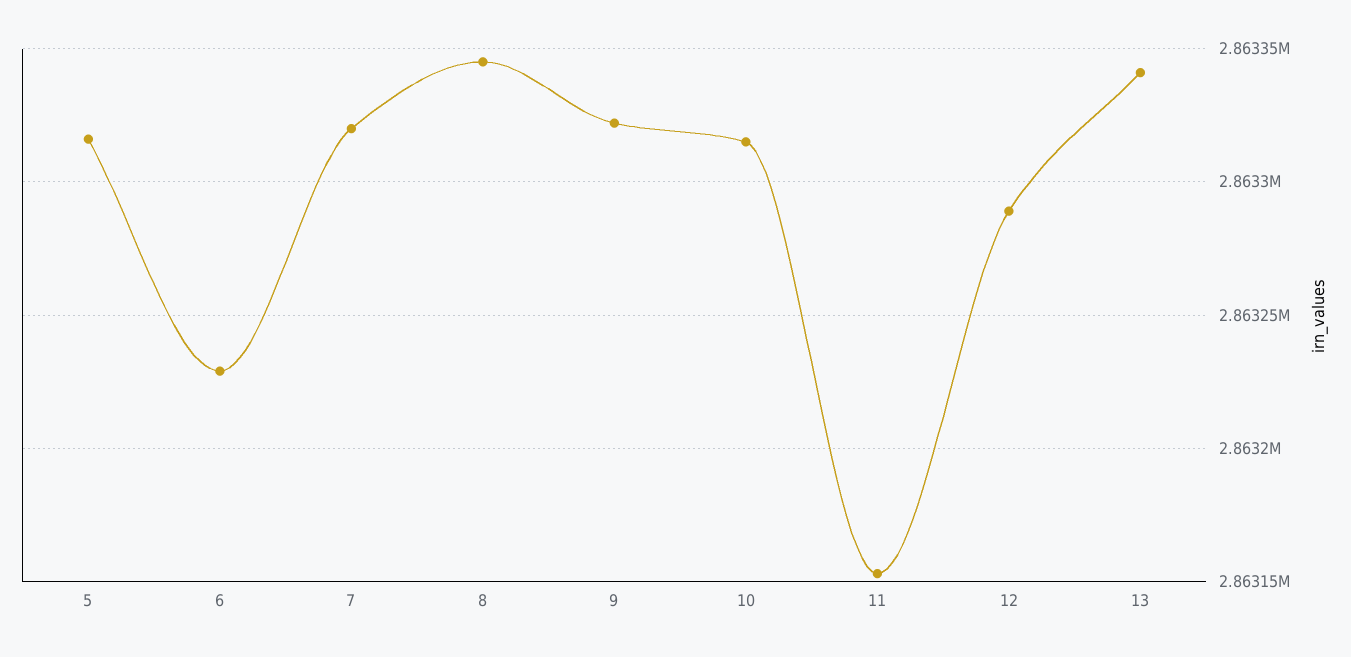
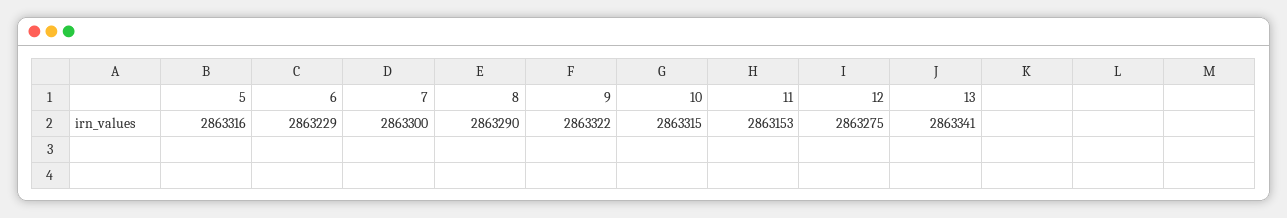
  {
    "5": 2863316,
    "6": 2863229,
-   "7": 2863320,
+   "7": 2863300,
-   "8": 2863345,
+   "8": 2863290,
    "9": 2863322,
    "10": 2863315,
    "11": 2863153,
-   "12": 2863290,
+   "12": 2863275,
    "13": 2863341
  }

